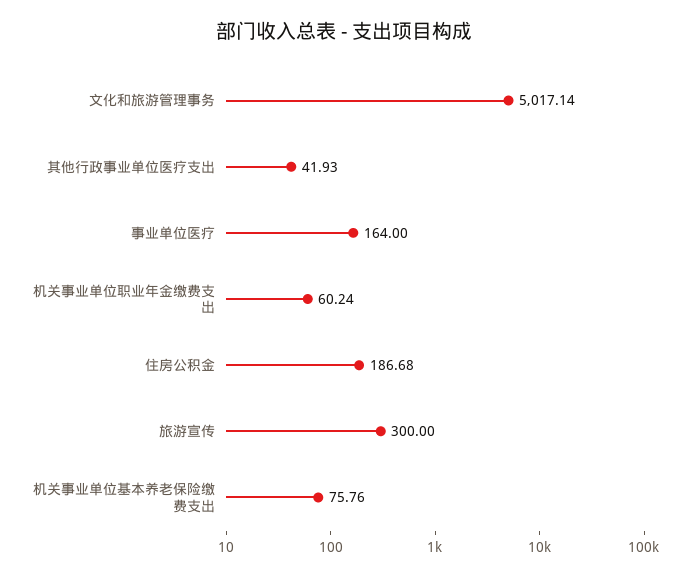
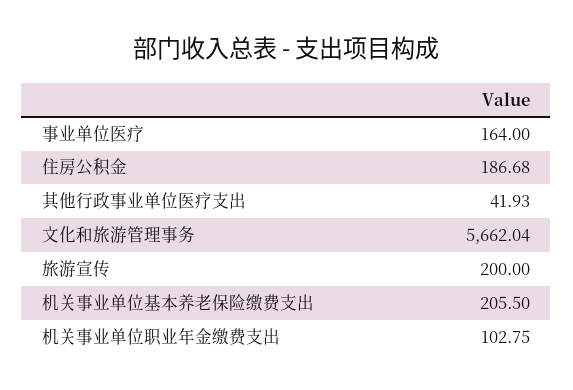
  {
-   "文化和旅游管理事务": 5017.14,
+   "文化和旅游管理事务": 5662.04,
    "其他行政事业单位医疗支出": 41.93,
    "事业单位医疗": 164,
-   "机关事业单位职业年金缴费支出": 60.24,
+   "机关事业单位职业年金缴费支出": 102.75,
    "住房公积金": 186.68,
-   "旅游宣传": 300,
+   "旅游宣传": 200,
-   "机关事业单位基本养老保险缴费支出": 75.76
+   "机关事业单位基本养老保险缴费支出": 205.5
  }

